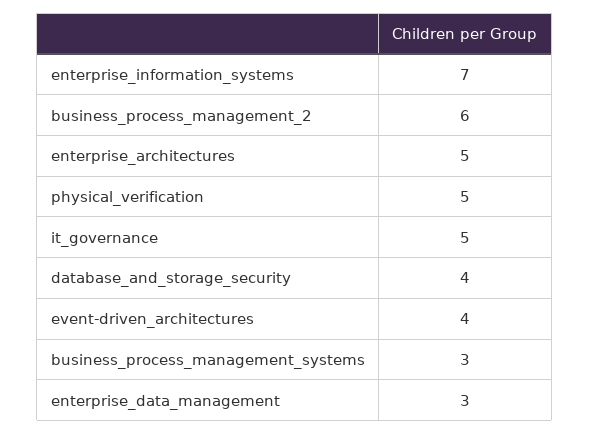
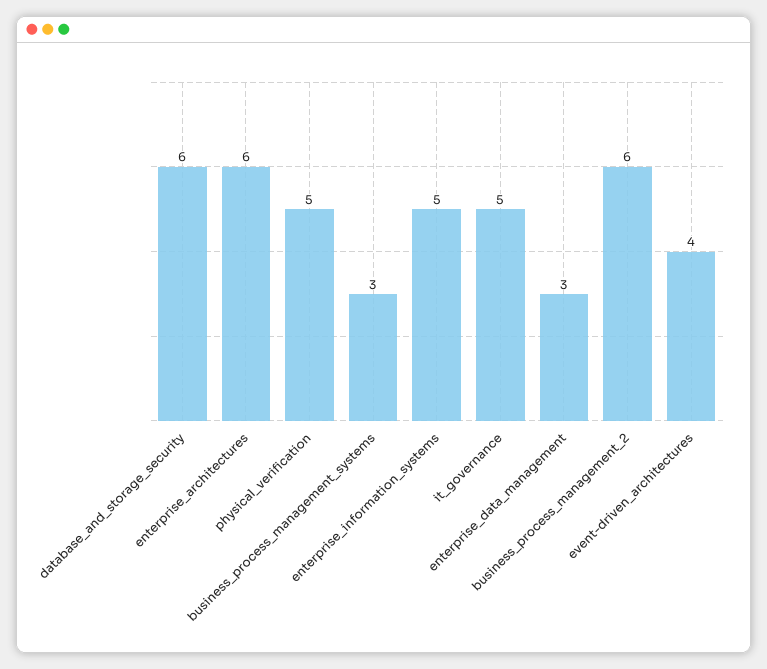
  {
-   "enterprise_information_systems": 7,
+   "enterprise_information_systems": 5,
    "business_process_management_2": 6,
-   "enterprise_architectures": 5,
+   "enterprise_architectures": 6,
    "physical_verification": 5,
    "it_governance": 5,
-   "database_and_storage_security": 4,
+   "database_and_storage_security": 6,
    "event-driven_architectures": 4,
    "business_process_management_systems": 3,
    "enterprise_data_management": 3
  }

